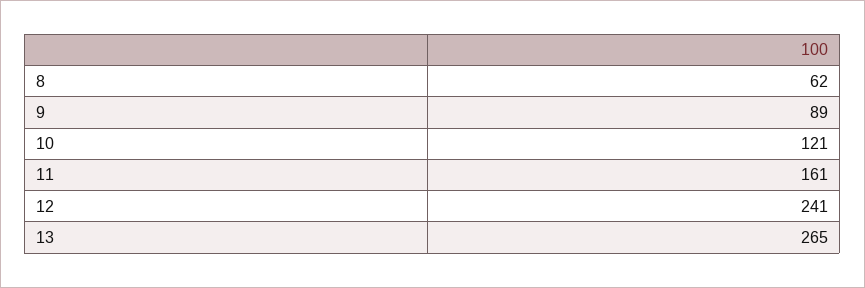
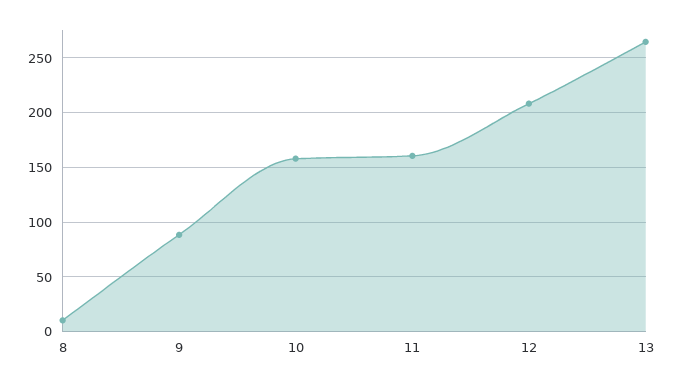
  {
-   "8": 62,
+   "8": 10,
    "9": 89,
-   "10": 121,
+   "10": 160,
    "11": 161,
-   "12": 241,
+   "12": 210,
    "13": 265
  }

